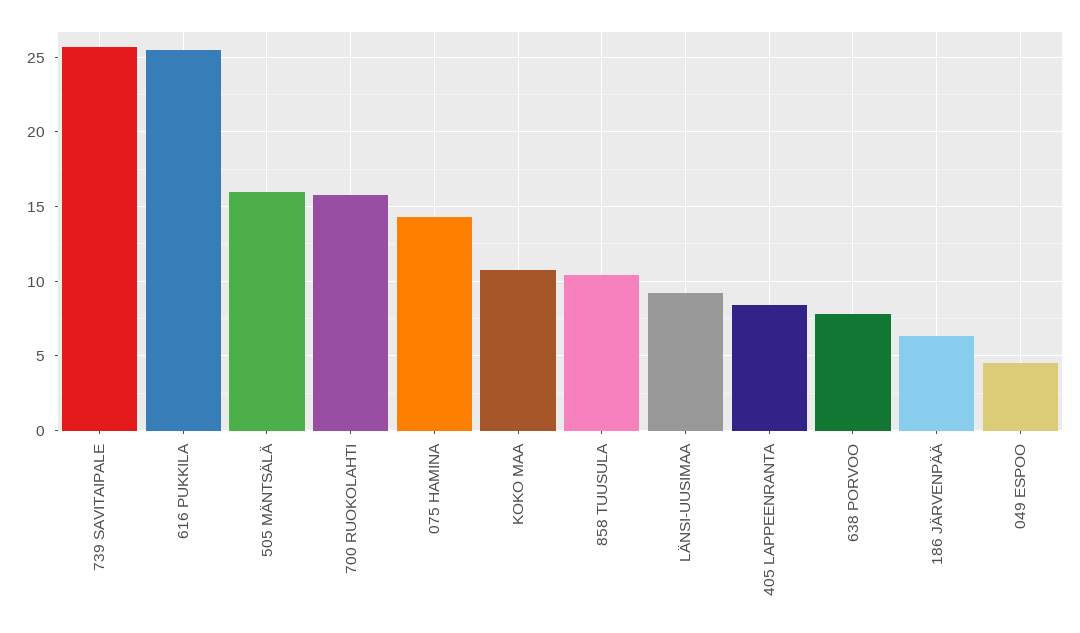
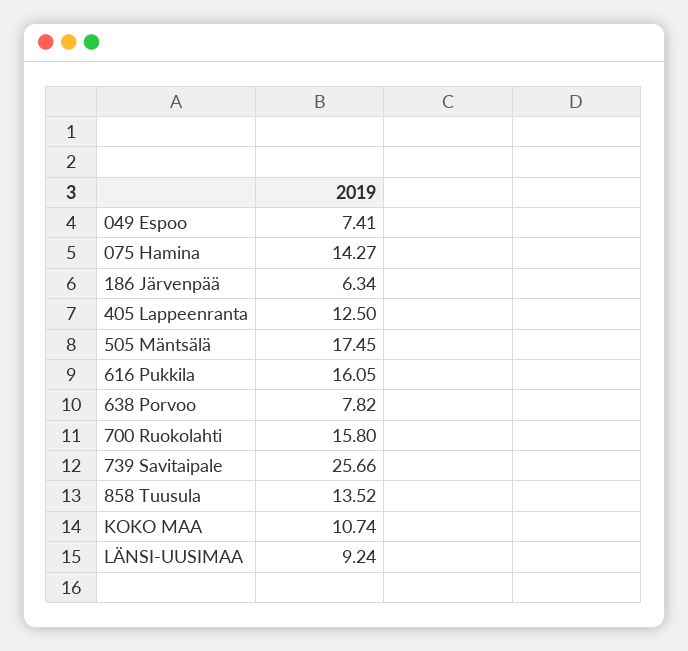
  {
    "739 SAVITAIPALE": 25.66,
-   "616 PUKKILA": 25.5,
+   "616 PUKKILA": 16.05,
-   "505 MÄNTSÄLÄ": 16,
+   "505 MÄNTSÄLÄ": 17.45,
    "700 RUOKOLAHTI": 15.8,
    "075 HAMINA": 14.27,
    "KOKO MAA": 10.74,
-   "858 TUUSULA": 10.5,
+   "858 TUUSULA": 13.52,
    "LÄNSI-UUSIMAA": 9.24,
-   "405 LAPPEENRANTA": 8.5,
+   "405 LAPPEENRANTA": 12.5,
    "638 PORVOO": 7.82,
    "186 JÄRVENPÄÄ": 6.34,
-   "049 ESPOO": 4.5
+   "049 ESPOO": 7.41
  }

